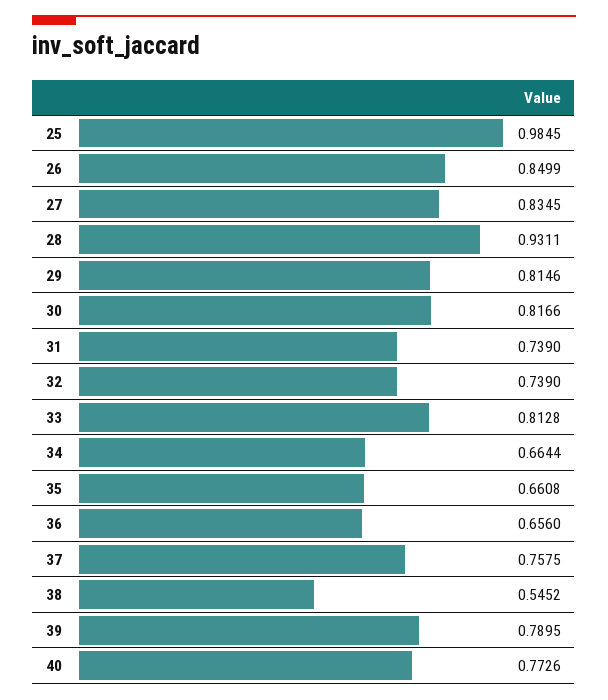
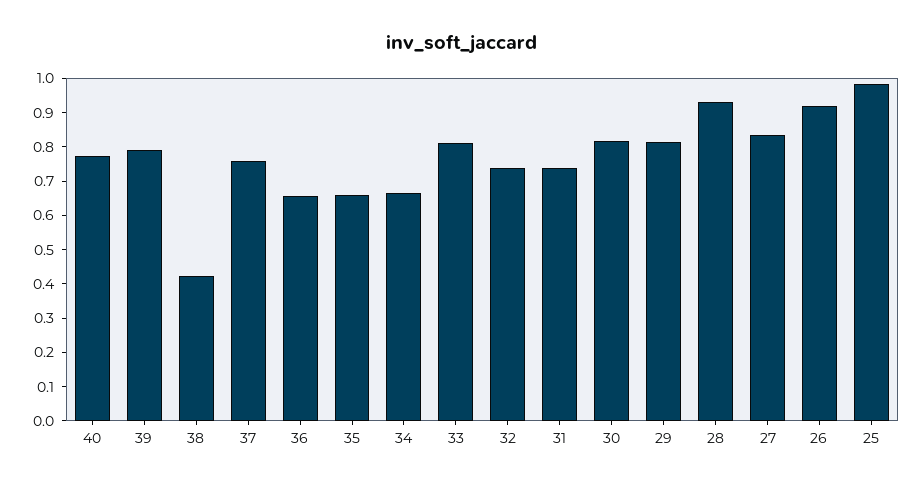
  {
    "25": 0.9845,
-   "26": 0.8499,
+   "26": 0.925,
    "27": 0.8345,
    "28": 0.9311,
    "29": 0.8146,
    "30": 0.8166,
    "31": 0.739,
    "32": 0.739,
    "33": 0.8128,
    "34": 0.6644,
    "35": 0.6608,
    "36": 0.656,
    "37": 0.7575,
-   "38": 0.5452,
+   "38": 0.425,
    "39": 0.7895,
    "40": 0.7726
  }

